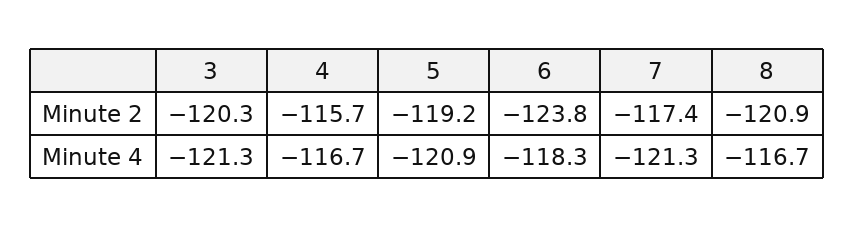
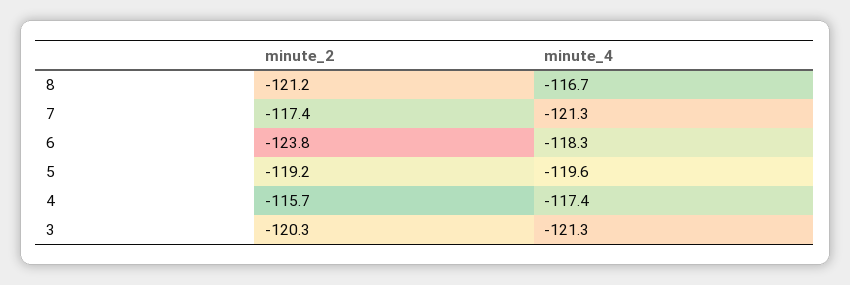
  {
    "3": {
      "Minute 2": -120.3,
      "Minute 4": -121.3
    },
    "4": {
      "Minute 2": -115.7,
-     "Minute 4": -116.7
+     "Minute 4": -117.4
    },
    "5": {
      "Minute 2": -119.2,
-     "Minute 4": -120.9
+     "Minute 4": -119.6
    },
    "6": {
      "Minute 2": -123.8,
      "Minute 4": -118.3
    },
    "7": {
      "Minute 2": -117.4,
      "Minute 4": -121.3
    },
    "8": {
-     "Minute 2": -120.9,
+     "Minute 2": -121.2,
      "Minute 4": -116.7
    }
  }

